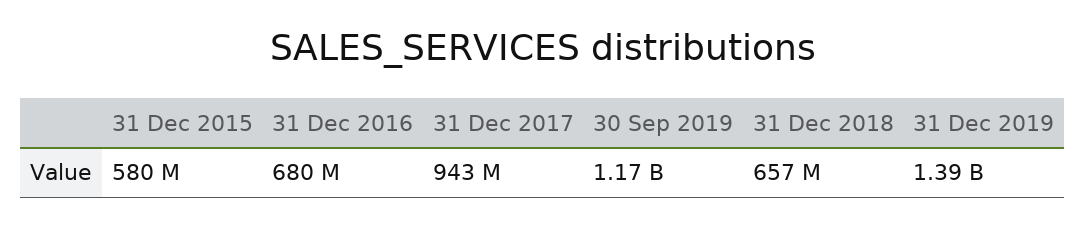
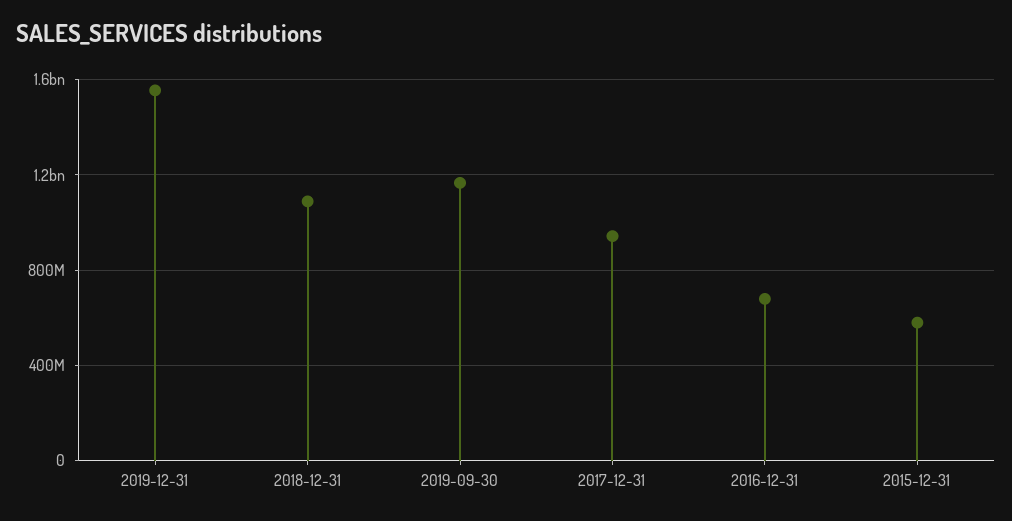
  {
    "31 Dec 2015": 580000000,
    "31 Dec 2016": 680000000,
    "31 Dec 2017": 943000000,
    "30 Sep 2019": 1170000000,
-   "31 Dec 2018": 657000000,
+   "31 Dec 2018": 1100000000,
-   "31 Dec 2019": 1390000000
+   "31 Dec 2019": 1550000000
  }

